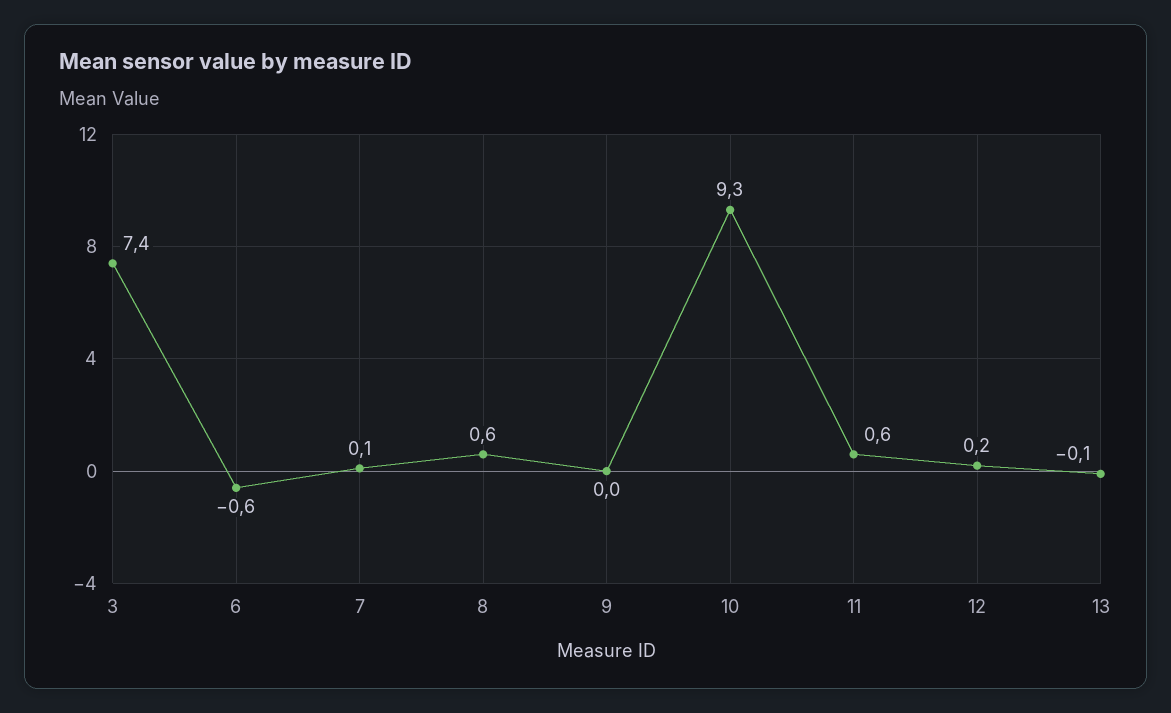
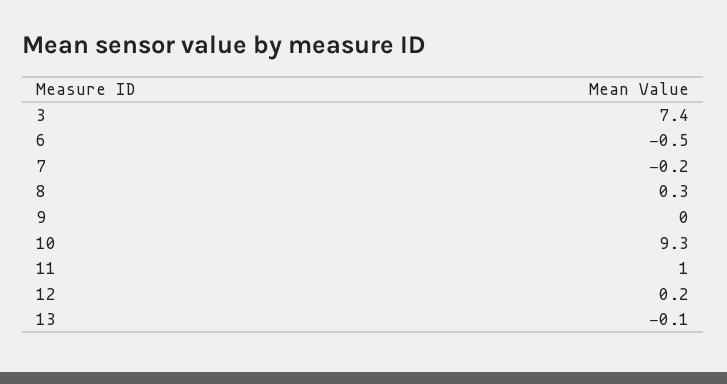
  {
    "3": 7.4,
-   "6": -0.6,
+   "6": -0.5,
-   "7": 0.1,
+   "7": -0.2,
-   "8": 0.6,
+   "8": 0.3,
    "9": 0,
    "10": 9.3,
-   "11": 0.6,
+   "11": 1,
    "12": 0.2,
    "13": -0.1
  }

